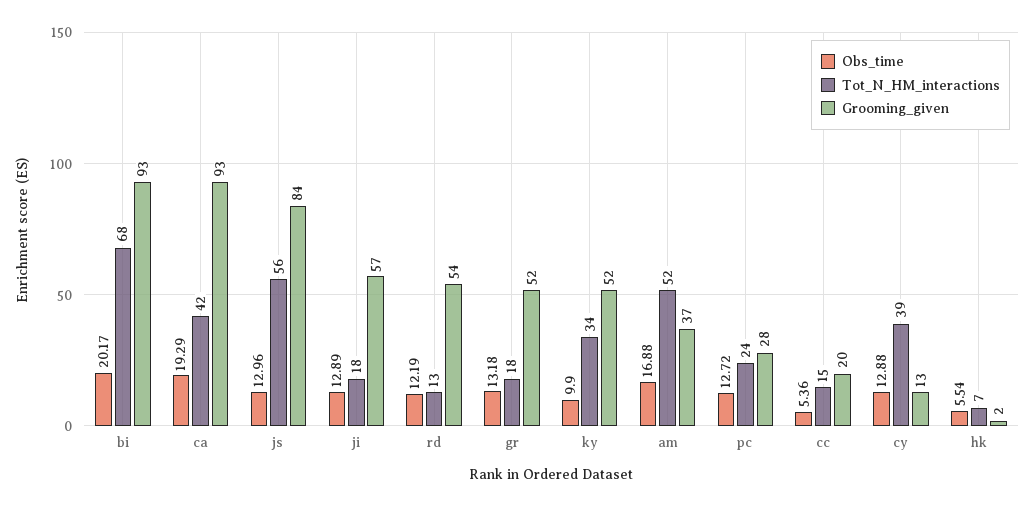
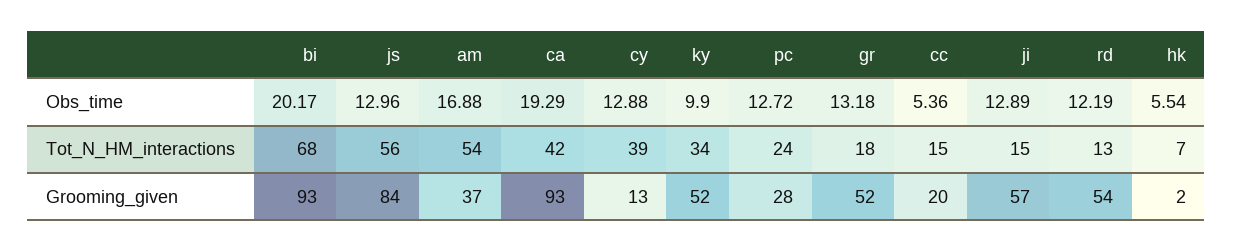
  {
    "Obs_time": {
      "bi": 20.17,
      "ca": 19.29,
      "js": 12.96,
      "ji": 12.89,
      "rd": 12.19,
      "gr": 13.18,
      "ky": 9.9,
      "am": 16.88,
      "pc": 12.72,
      "cc": 5.36,
      "cy": 12.88,
      "hk": 5.54
    },
    "Tot_N_HM_interactions": {
      "bi": 68,
      "ca": 42,
      "js": 56,
-     "ji": 18,
+     "ji": 15,
      "rd": 13,
      "gr": 18,
      "ky": 34,
-     "am": 52,
+     "am": 54,
      "pc": 24,
      "cc": 15,
      "cy": 39,
      "hk": 7
    },
    "Grooming_given": {
      "bi": 93,
      "ca": 93,
      "js": 84,
      "ji": 57,
      "rd": 54,
      "gr": 52,
      "ky": 52,
      "am": 37,
      "pc": 28,
      "cc": 20,
      "cy": 13,
      "hk": 2
    }
  }

